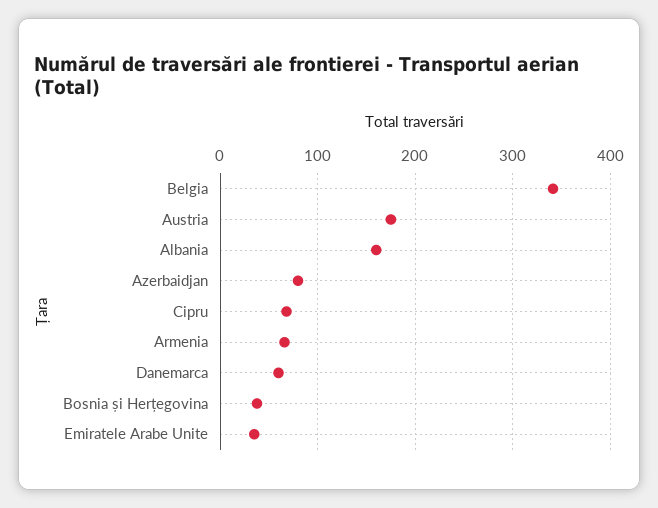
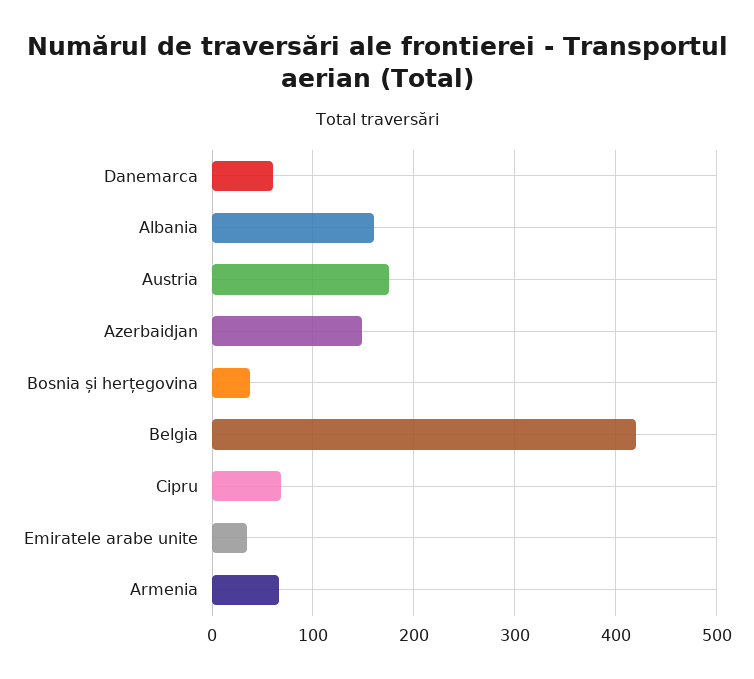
  {
-   "Belgia": 340,
+   "Belgia": 420,
    "Austria": 180,
    "Albania": 160,
-   "Azerbaidjan": 80,
+   "Azerbaidjan": 150,
    "Cipru": 70,
    "Armenia": 70,
    "Danemarca": 60,
    "Bosnia și Herțegovina": 40,
    "Emiratele Arabe Unite": 40
  }

